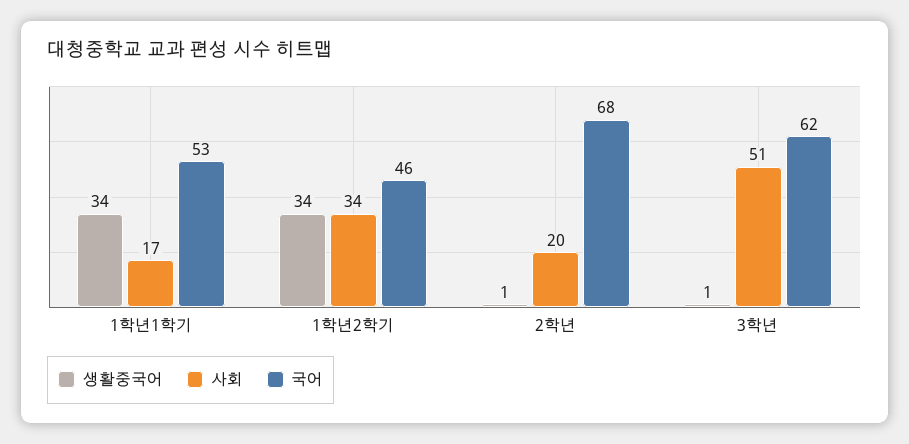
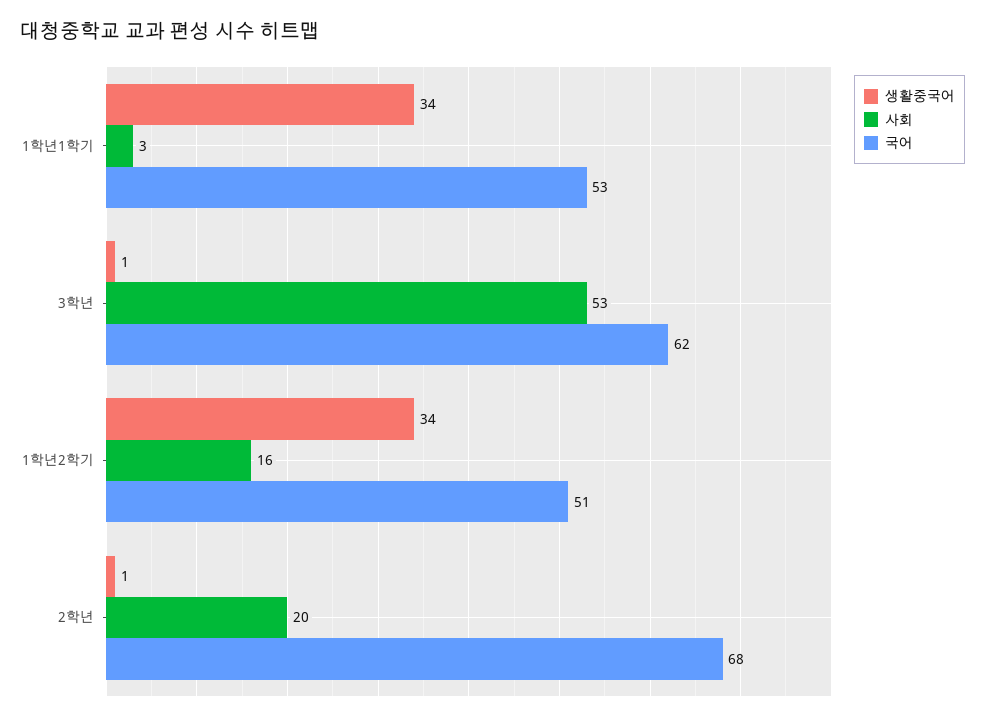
  {
    "생활중국어": {
      "1학년1학기": 34,
      "1학년2학기": 34,
      "2학년": 1,
      "3학년": 1
    },
    "사회": {
-     "1학년1학기": 17,
+     "1학년1학기": 3,
-     "1학년2학기": 34,
+     "1학년2학기": 16,
      "2학년": 20,
-     "3학년": 51
+     "3학년": 53
    },
    "국어": {
      "1학년1학기": 53,
-     "1학년2학기": 46,
+     "1학년2학기": 51,
      "2학년": 68,
      "3학년": 62
    }
  }

